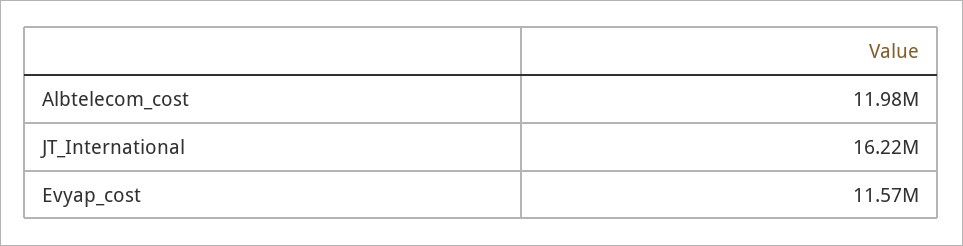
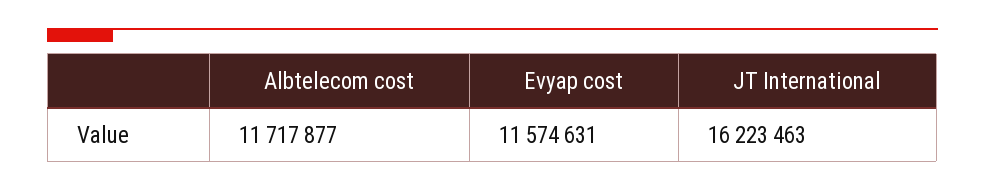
  {
-   "Albtelecom_cost": 11980000,
+   "Albtelecom_cost": 11717877,
    "JT_International": 16223463,
    "Evyap_cost": 11574631
  }

